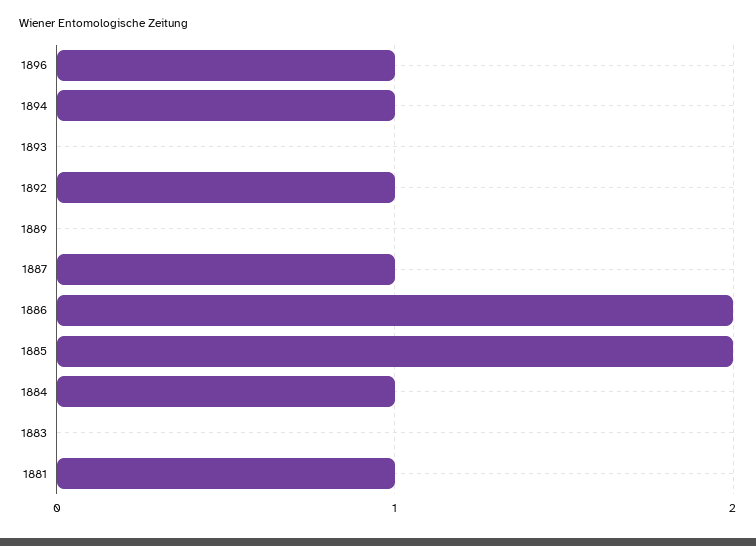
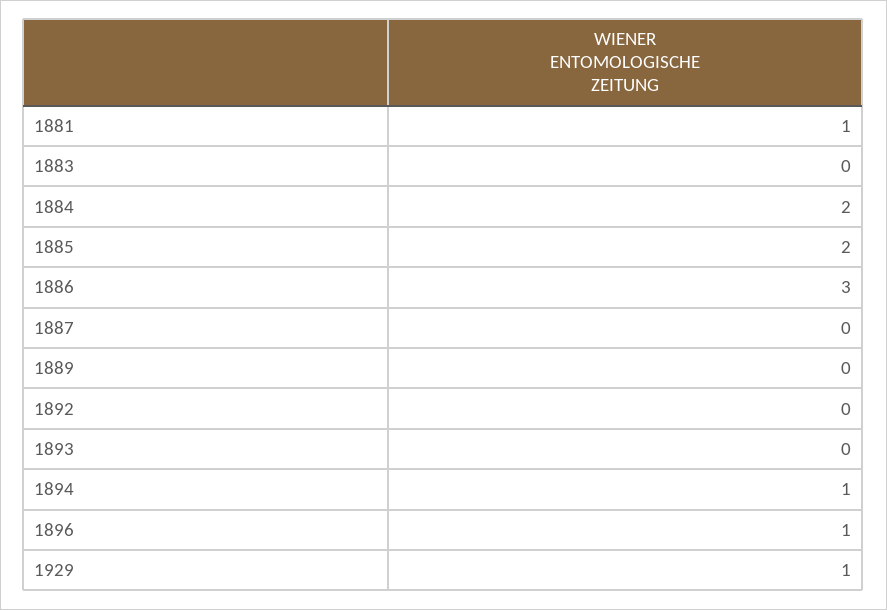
  {
    "1896": 1,
    "1894": 1,
    "1893": 0,
-   "1892": 1,
+   "1892": 0,
    "1889": 0,
-   "1887": 1,
+   "1887": 0,
-   "1886": 2,
+   "1886": 3,
    "1885": 2,
-   "1884": 1,
+   "1884": 2,
    "1883": 0,
-   "1881": 1
+   "1881": 1,
+   "1929": 1
  }

